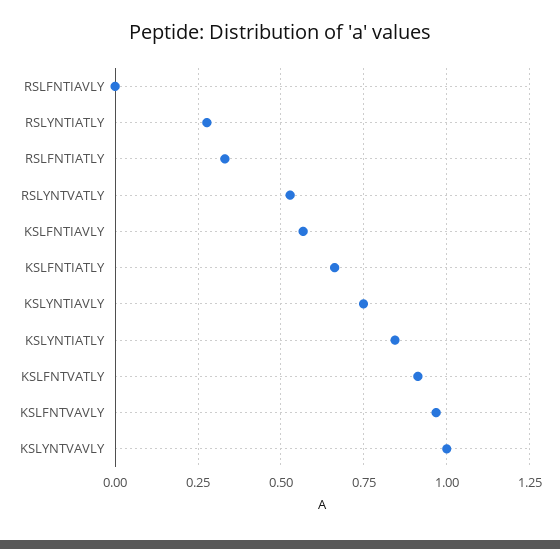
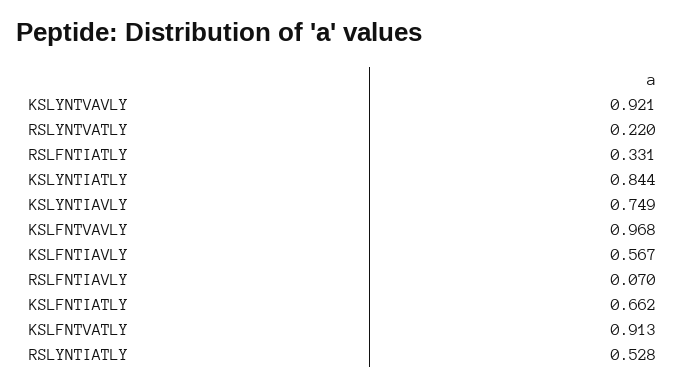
  {
-   "RSLFNTIAVLY": 0,
+   "RSLFNTIAVLY": 0.07,
-   "RSLYNTIATLY": 0.275,
+   "RSLYNTIATLY": 0.528,
    "RSLFNTIATLY": 0.331,
-   "RSLYNTVATLY": 0.525,
+   "RSLYNTVATLY": 0.22,
    "KSLFNTIAVLY": 0.567,
    "KSLFNTIATLY": 0.662,
    "KSLYNTIAVLY": 0.749,
    "KSLYNTIATLY": 0.844,
    "KSLFNTVATLY": 0.913,
    "KSLFNTVAVLY": 0.968,
-   "KSLYNTVAVLY": 1
+   "KSLYNTVAVLY": 0.921
  }

